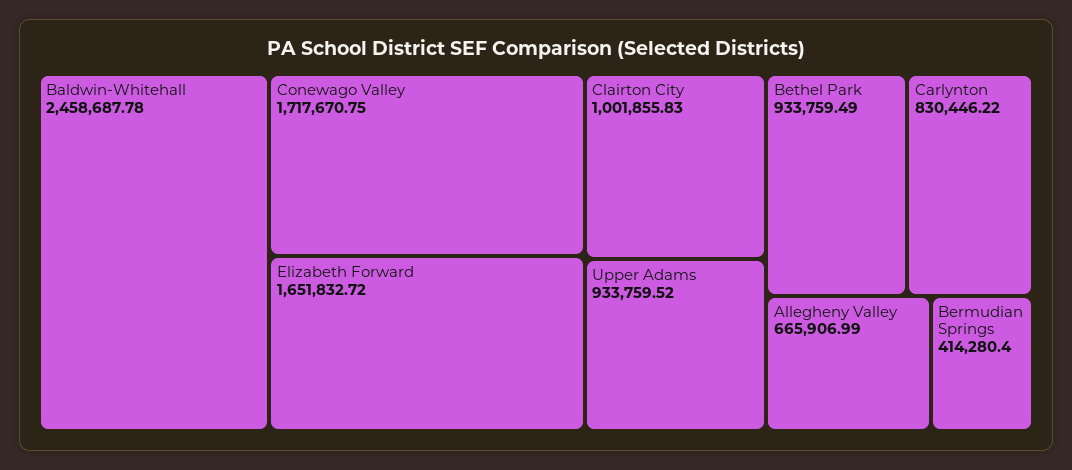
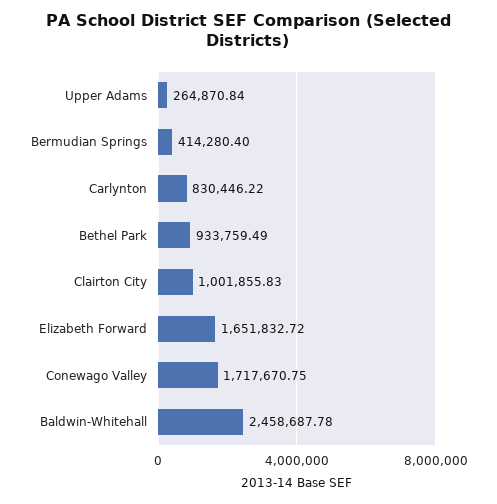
  {
    "Baldwin-Whitehall": 2458687.78,
    "Conewago Valley": 1717670.75,
    "Elizabeth Forward": 1651832.72,
    "Clairton City": 1001855.83,
-   "Upper Adams": 933759.52,
+   "Upper Adams": 264870.84,
    "Bethel Park": 933759.49,
    "Carlynton": 830446.22,
-   "Allegheny Valley": 665906.99,
    "Bermudian Springs": 414280.4
  }

